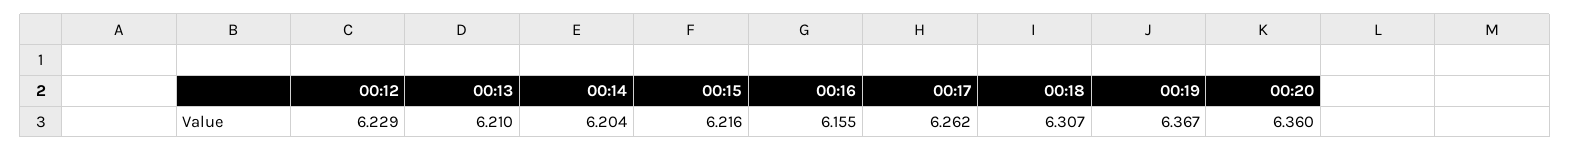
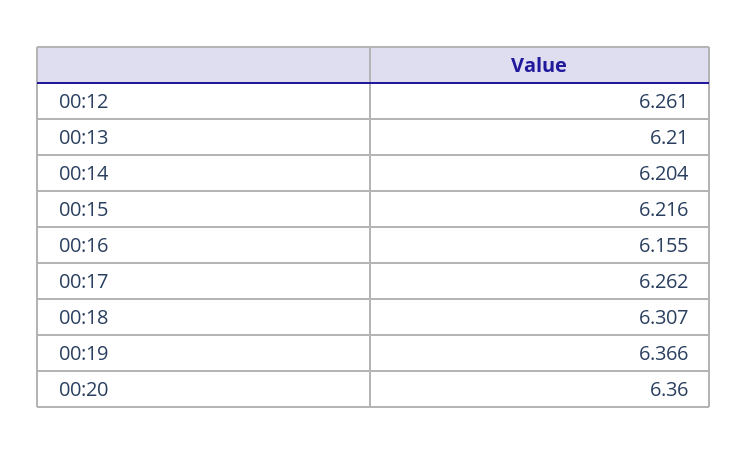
  {
-   "00:12": 6.229,
+   "00:12": 6.261,
    "00:13": 6.21,
    "00:14": 6.204,
    "00:15": 6.216,
    "00:16": 6.155,
    "00:17": 6.262,
    "00:18": 6.307,
-   "00:19": 6.367,
+   "00:19": 6.366,
    "00:20": 6.36
  }

